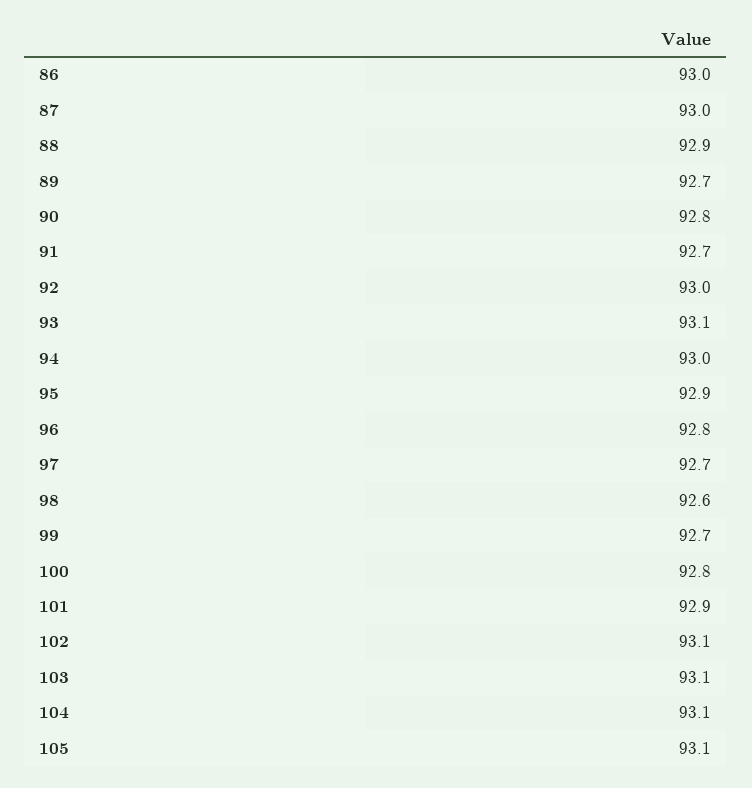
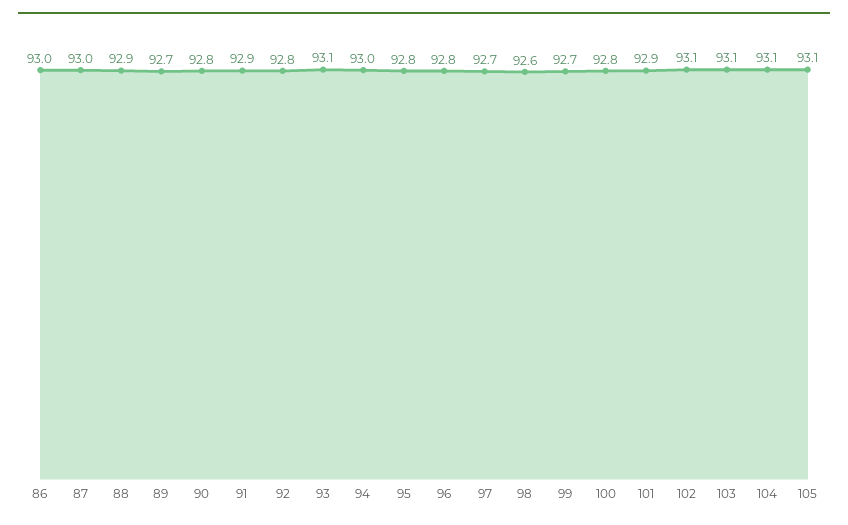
  {
    "86": 93,
    "87": 93,
    "88": 92.9,
    "89": 92.7,
    "90": 92.8,
-   "91": 92.7,
+   "91": 92.9,
-   "92": 93,
+   "92": 92.8,
    "93": 93.1,
    "94": 93,
-   "95": 92.9,
+   "95": 92.8,
    "96": 92.8,
    "97": 92.7,
    "98": 92.6,
    "99": 92.7,
    "100": 92.8,
    "101": 92.9,
    "102": 93.1,
    "103": 93.1,
    "104": 93.1,
    "105": 93.1
  }

